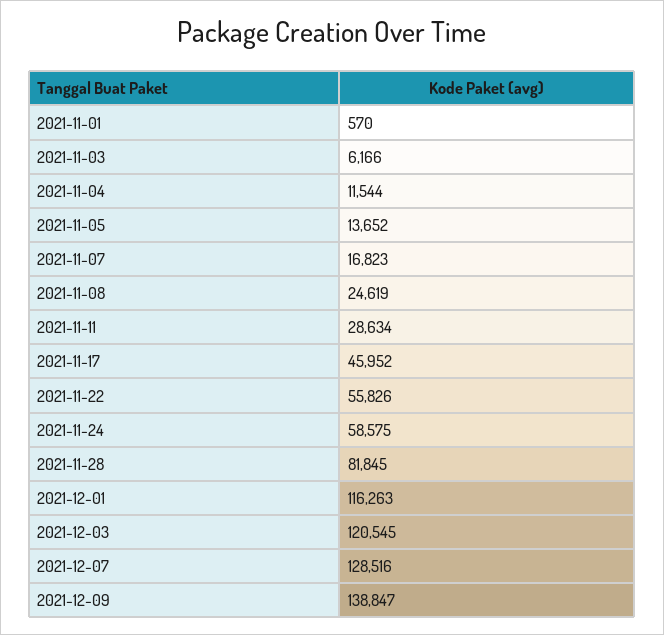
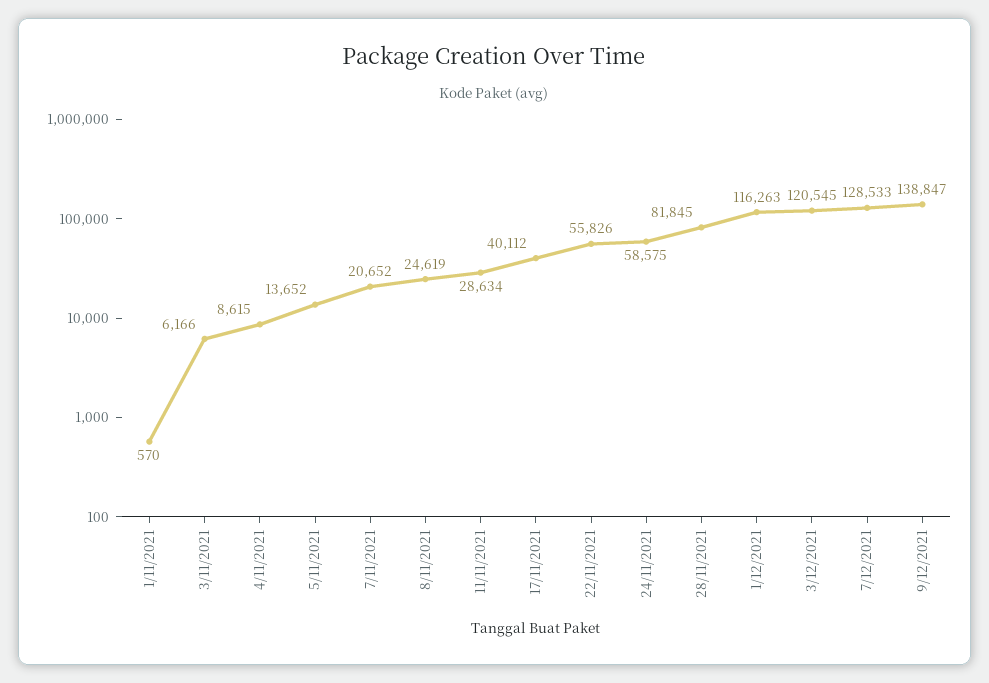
  {
    "2021-11-01": 570,
    "2021-11-03": 6166,
-   "2021-11-04": 11544,
+   "2021-11-04": 8615,
    "2021-11-05": 13652,
-   "2021-11-07": 16823,
+   "2021-11-07": 20652,
    "2021-11-08": 24619,
    "2021-11-11": 28634,
-   "2021-11-17": 45952,
+   "2021-11-17": 40112,
    "2021-11-22": 55826,
    "2021-11-24": 58575,
    "2021-11-28": 81845,
    "2021-12-01": 116263,
    "2021-12-03": 120545,
-   "2021-12-07": 128516,
+   "2021-12-07": 128533,
    "2021-12-09": 138847
  }

